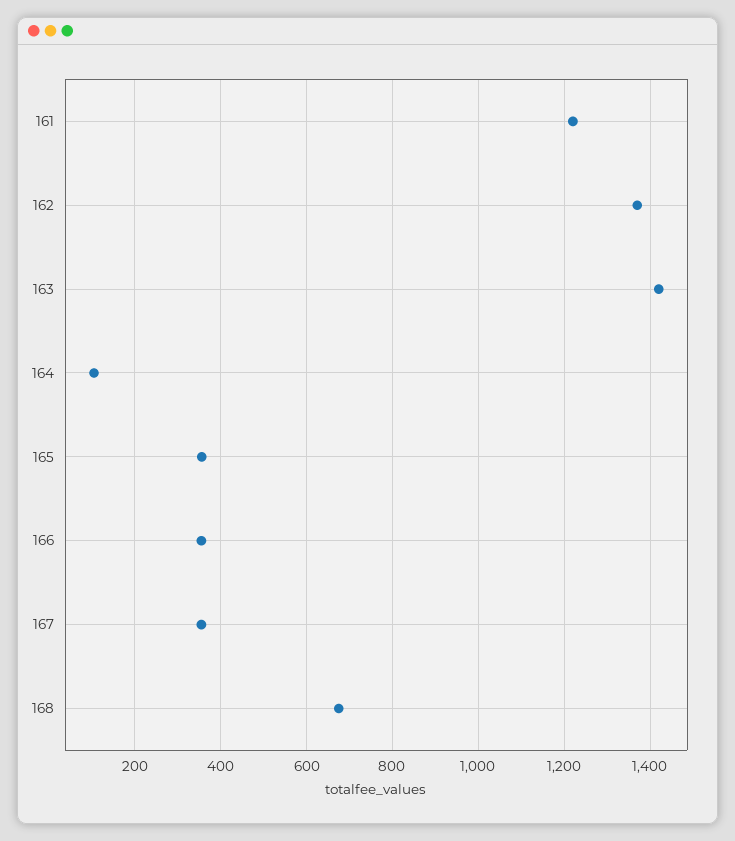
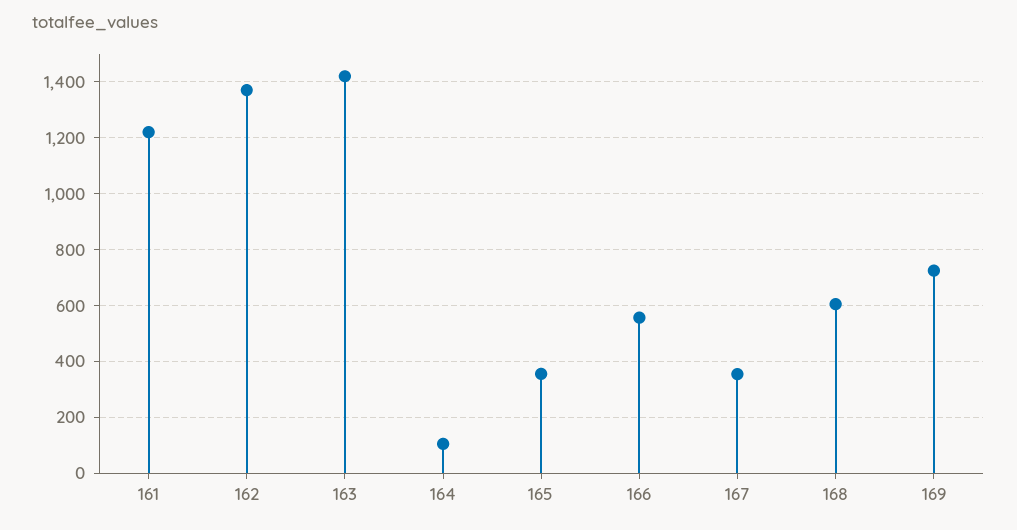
  {
    "161": 1220,
    "162": 1380,
    "163": 1420,
    "164": 100,
    "165": 360,
-   "166": 360,
+   "166": 550,
    "167": 360,
-   "168": 680
+   "168": 600,
+   "169": 725
  }

